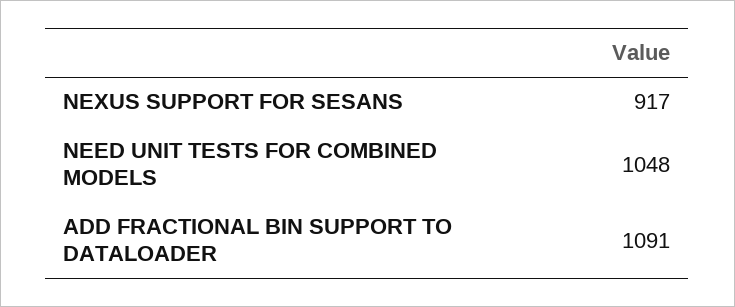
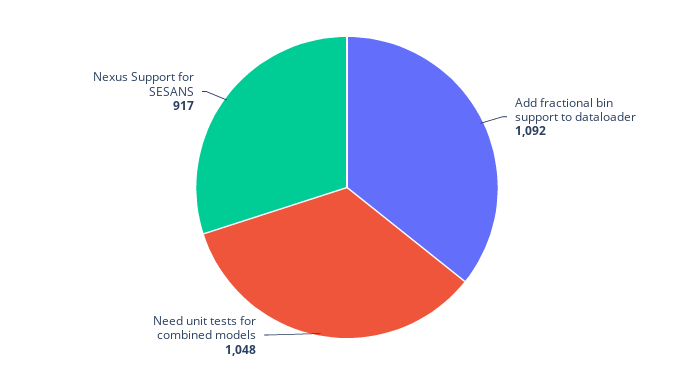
  {
    "NEXUS SUPPORT FOR SESANS": 917,
    "NEED UNIT TESTS FOR COMBINED MODELS": 1048,
-   "ADD FRACTIONAL BIN SUPPORT TO DATALOADER": 1091
+   "ADD FRACTIONAL BIN SUPPORT TO DATALOADER": 1092
  }

